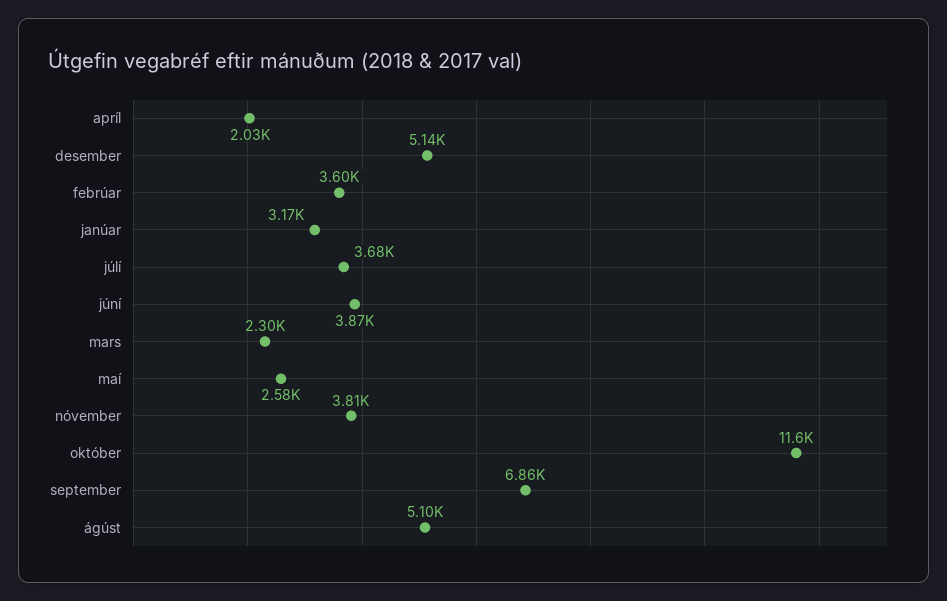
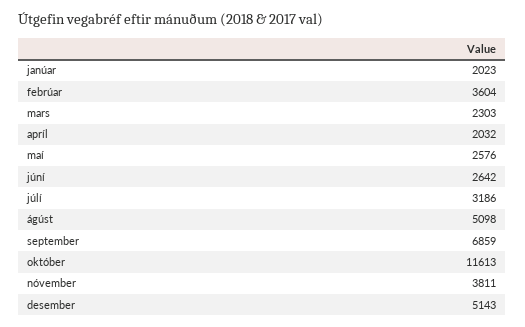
  {
    "apríl": 2032,
    "desember": 5143,
    "febrúar": 3604,
-   "janúar": 3170,
+   "janúar": 2023,
-   "júlí": 3680,
+   "júlí": 3186,
-   "júní": 3870,
+   "júní": 2642,
    "mars": 2303,
    "maí": 2576,
    "nóvember": 3811,
    "október": 11613,
    "september": 6859,
    "ágúst": 5098
  }

